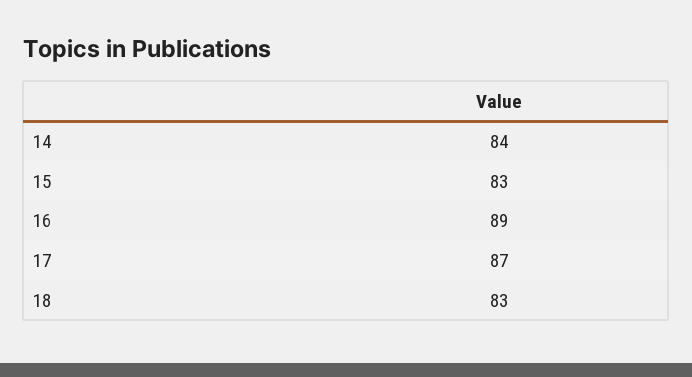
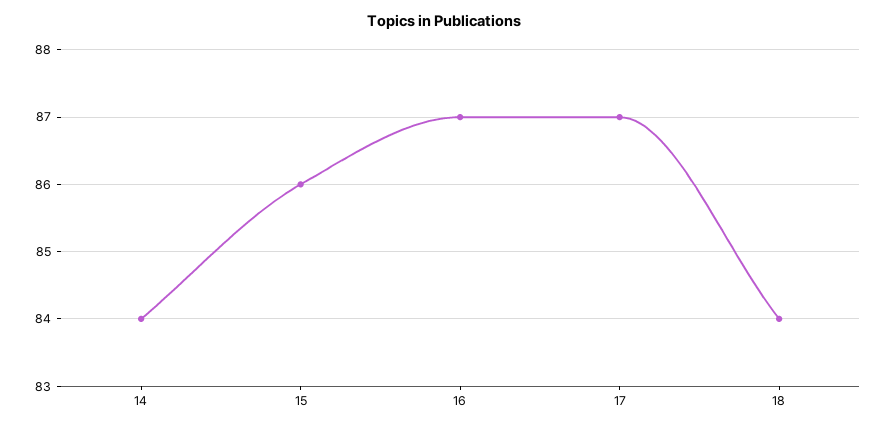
  {
    "14": 84,
-   "15": 83,
+   "15": 86,
-   "16": 89,
+   "16": 87,
    "17": 87,
-   "18": 83
+   "18": 84
  }

